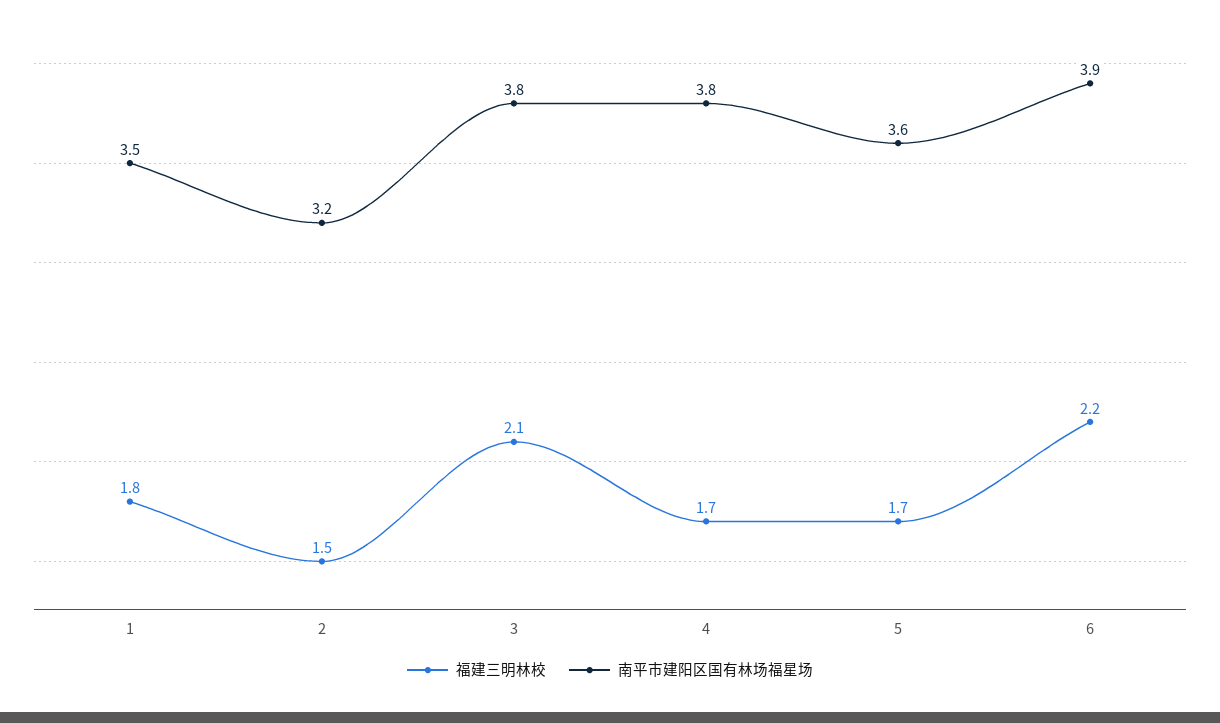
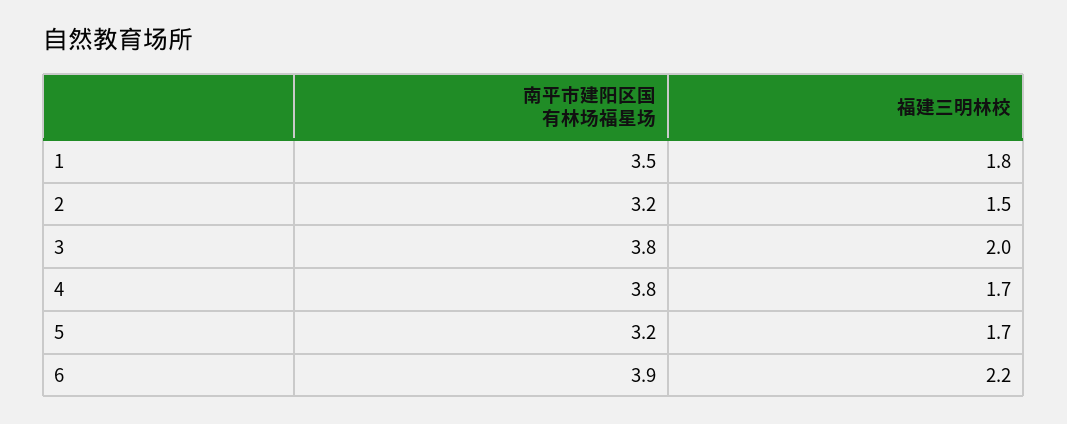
  {
    "福建三明林校": {
      "1": 1.8,
      "2": 1.5,
-     "3": 2.1,
+     "3": 2,
      "4": 1.7,
      "5": 1.7,
      "6": 2.2
    },
    "南平市建阳区国有林场福星场": {
      "1": 3.5,
      "2": 3.2,
      "3": 3.8,
      "4": 3.8,
-     "5": 3.6,
+     "5": 3.2,
      "6": 3.9
    }
  }

